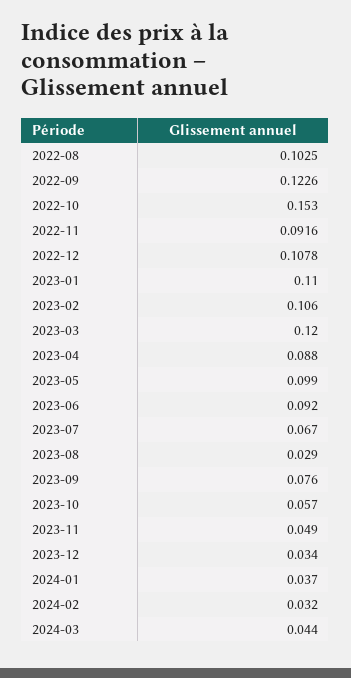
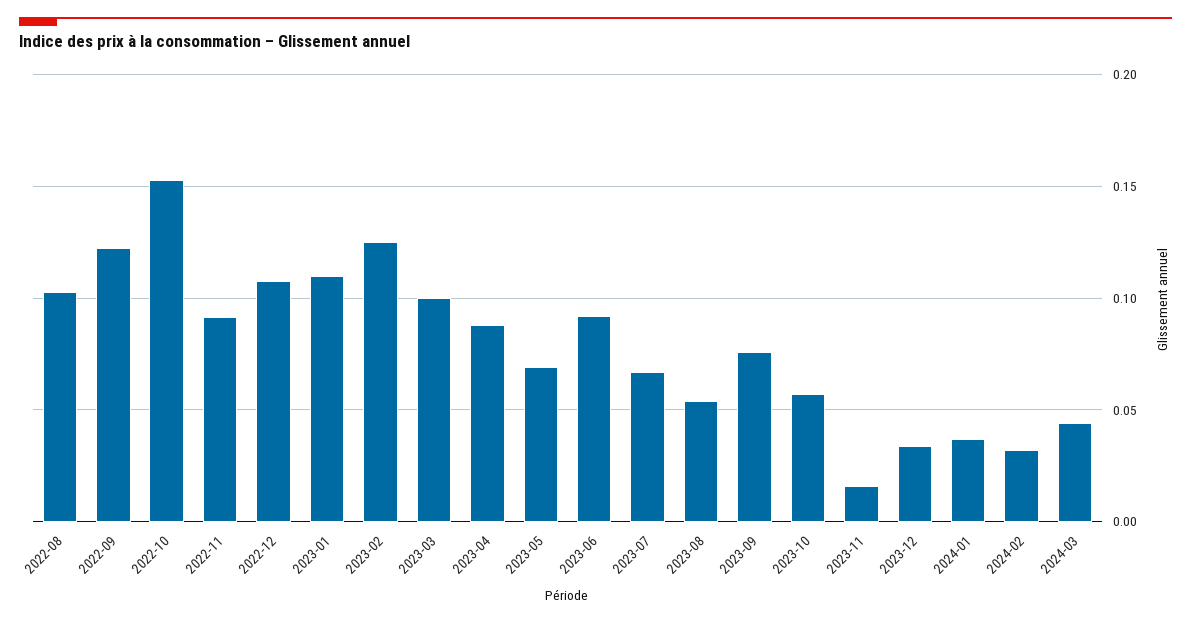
  {
    "2022-08": 0.1025,
    "2022-09": 0.1226,
    "2022-10": 0.153,
    "2022-11": 0.0916,
    "2022-12": 0.1078,
    "2023-01": 0.11,
-   "2023-02": 0.106,
+   "2023-02": 0.125,
-   "2023-03": 0.12,
+   "2023-03": 0.1,
    "2023-04": 0.088,
-   "2023-05": 0.099,
+   "2023-05": 0.07,
    "2023-06": 0.092,
    "2023-07": 0.067,
-   "2023-08": 0.029,
+   "2023-08": 0.055,
    "2023-09": 0.076,
    "2023-10": 0.057,
-   "2023-11": 0.049,
+   "2023-11": 0.015,
    "2023-12": 0.034,
    "2024-01": 0.037,
    "2024-02": 0.032,
    "2024-03": 0.044
  }

